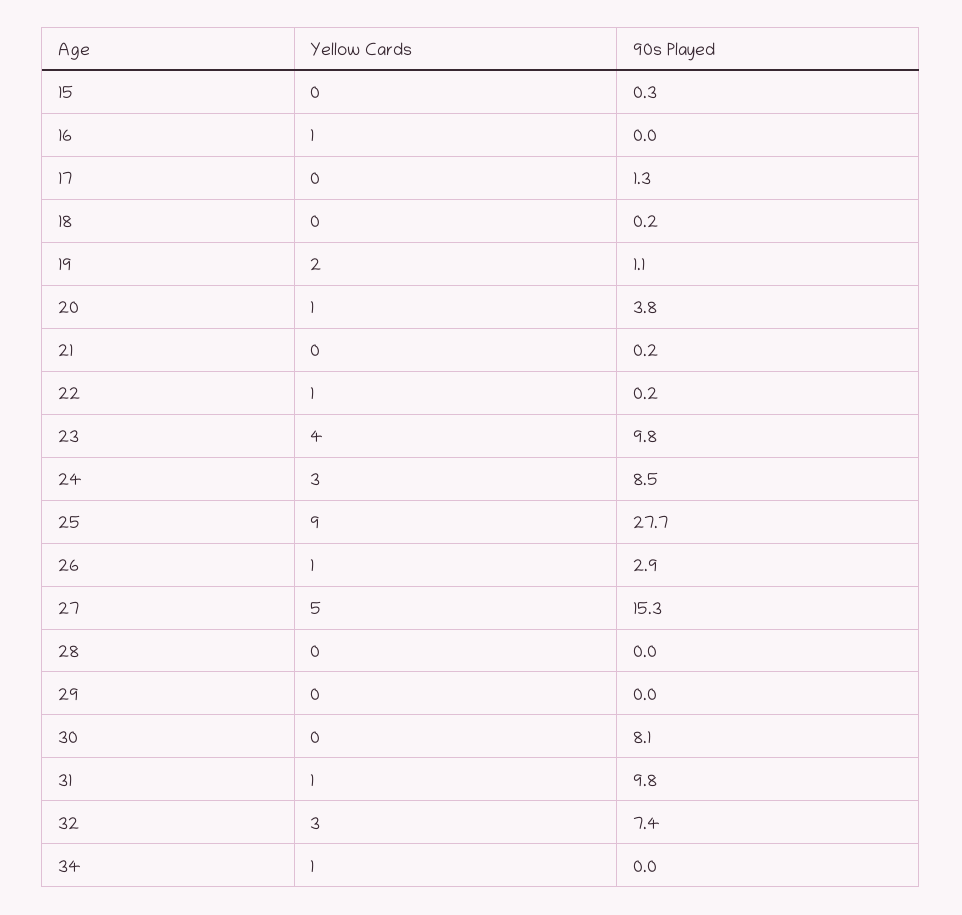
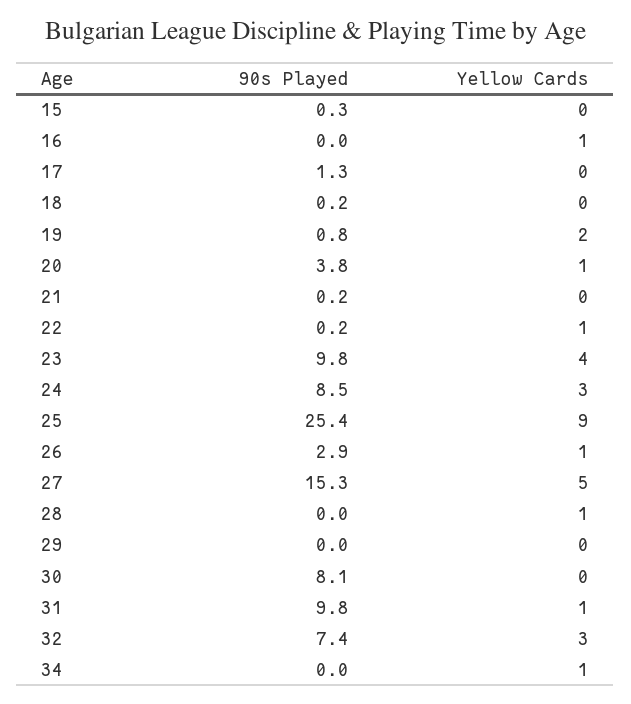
  {
    "Yellow Cards": {
      "15": 0,
      "16": 1,
      "17": 0,
      "18": 0,
      "19": 2,
      "20": 1,
      "21": 0,
      "22": 1,
      "23": 4,
      "24": 3,
      "25": 9,
      "26": 1,
      "27": 5,
-     "28": 0,
+     "28": 1,
      "29": 0,
      "30": 0,
      "31": 1,
      "32": 3,
      "34": 1
    },
    "90s Played": {
      "15": 0.3,
      "16": 0,
      "17": 1.3,
      "18": 0.2,
-     "19": 1.1,
+     "19": 0.8,
      "20": 3.8,
      "21": 0.2,
      "22": 0.2,
      "23": 9.8,
      "24": 8.5,
-     "25": 27.7,
+     "25": 25.4,
      "26": 2.9,
      "27": 15.3,
      "28": 0,
      "29": 0,
      "30": 8.1,
      "31": 9.8,
      "32": 7.4,
      "34": 0
    }
  }

